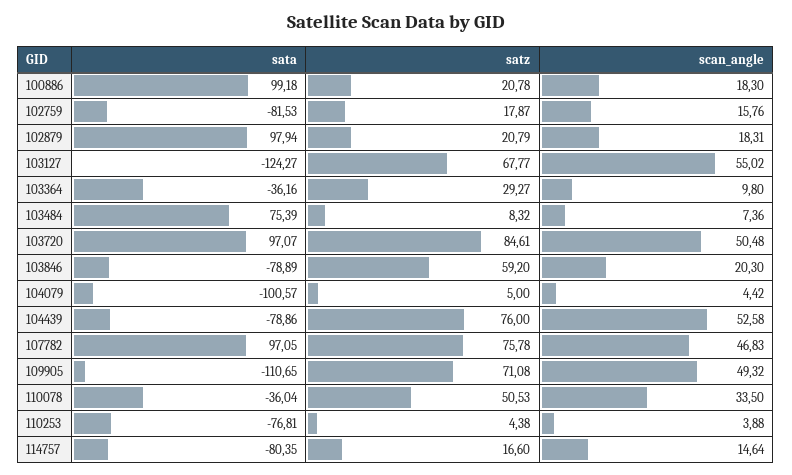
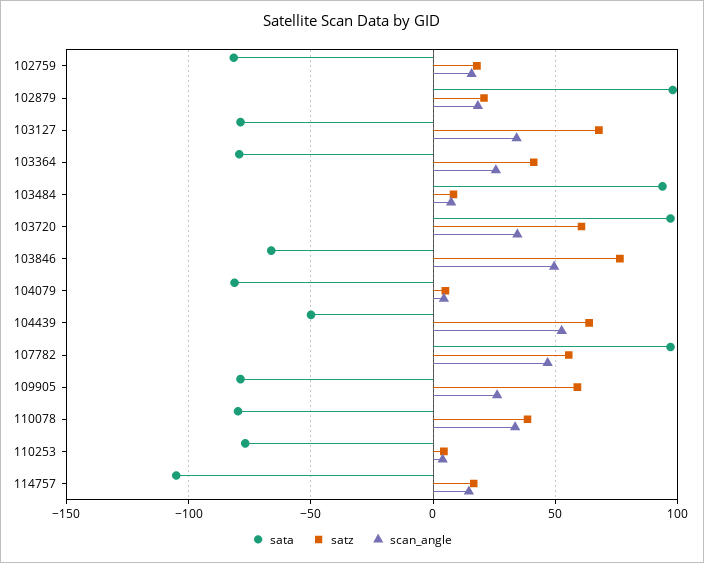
  {
    "sata": {
-     "100886": 99.18,
      "102759": -81.53,
      "102879": 97.94,
-     "103127": -124.27,
+     "103127": -80,
-     "103364": -36.16,
+     "103364": -80,
-     "103484": 75.39,
+     "103484": 95,
      "103720": 97.07,
-     "103846": -78.89,
+     "103846": -65,
-     "104079": -100.57,
+     "104079": -80,
-     "104439": -78.86,
+     "104439": -50,
      "107782": 97.05,
-     "109905": -110.65,
+     "109905": -80,
-     "110078": -36.04,
+     "110078": -80,
      "110253": -76.81,
-     "114757": -80.35
+     "114757": -105
    },
    "satz": {
-     "100886": 20.78,
      "102759": 17.87,
      "102879": 20.79,
      "103127": 67.77,
-     "103364": 29.27,
+     "103364": 40,
      "103484": 8.32,
-     "103720": 84.61,
+     "103720": 60,
-     "103846": 59.2,
+     "103846": 75,
      "104079": 5,
-     "104439": 76,
+     "104439": 65,
-     "107782": 75.78,
+     "107782": 55,
-     "109905": 71.08,
+     "109905": 60,
-     "110078": 50.53,
+     "110078": 40,
      "110253": 4.38,
      "114757": 16.6
    },
    "scan_angle": {
-     "100886": 18.3,
      "102759": 15.76,
      "102879": 18.31,
-     "103127": 55.02,
+     "103127": 35,
-     "103364": 9.8,
+     "103364": 25,
      "103484": 7.36,
-     "103720": 50.48,
+     "103720": 35,
-     "103846": 20.3,
+     "103846": 50,
      "104079": 4.42,
      "104439": 52.58,
      "107782": 46.83,
-     "109905": 49.32,
+     "109905": 25,
      "110078": 33.5,
      "110253": 3.88,
      "114757": 14.64
    }
  }

